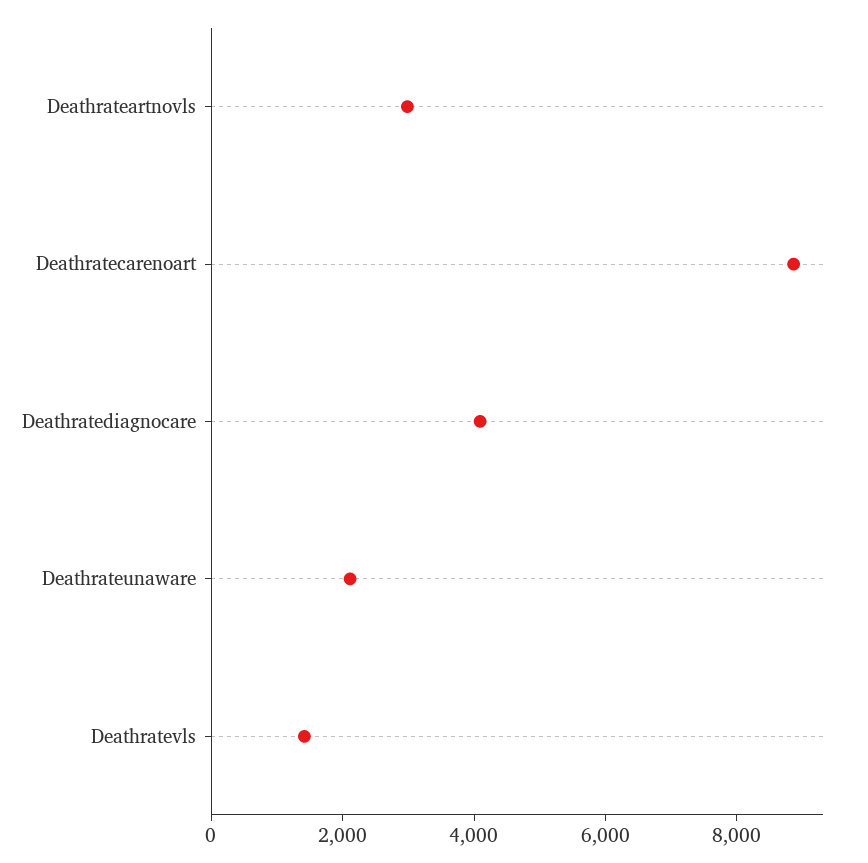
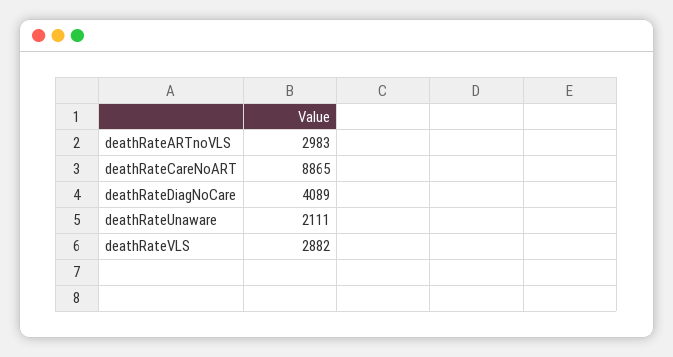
  {
    "Deathrateartnovls": 2983,
    "Deathratecarenoart": 8865,
    "Deathratediagnocare": 4089,
    "Deathrateunaware": 2111,
-   "Deathratevls": 1500
+   "Deathratevls": 2882
  }

